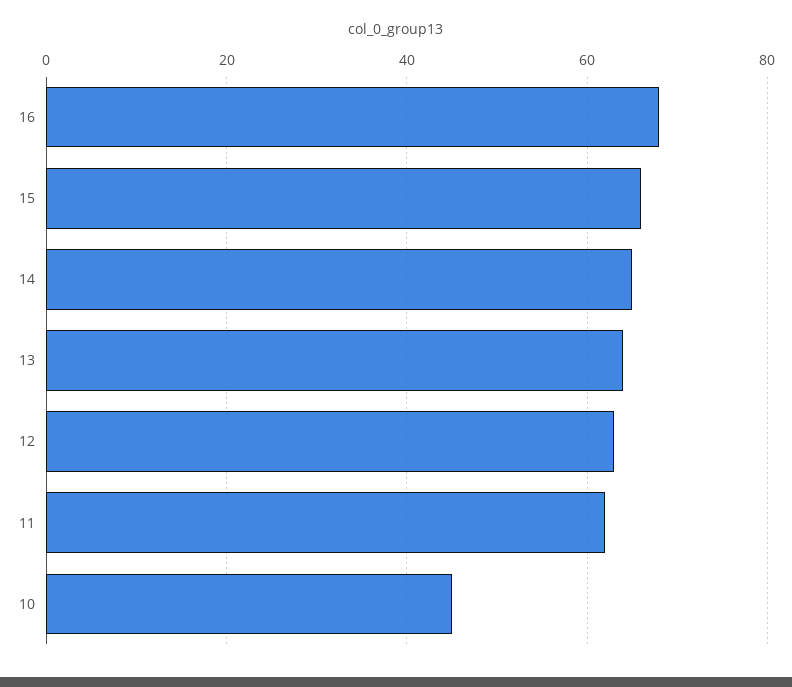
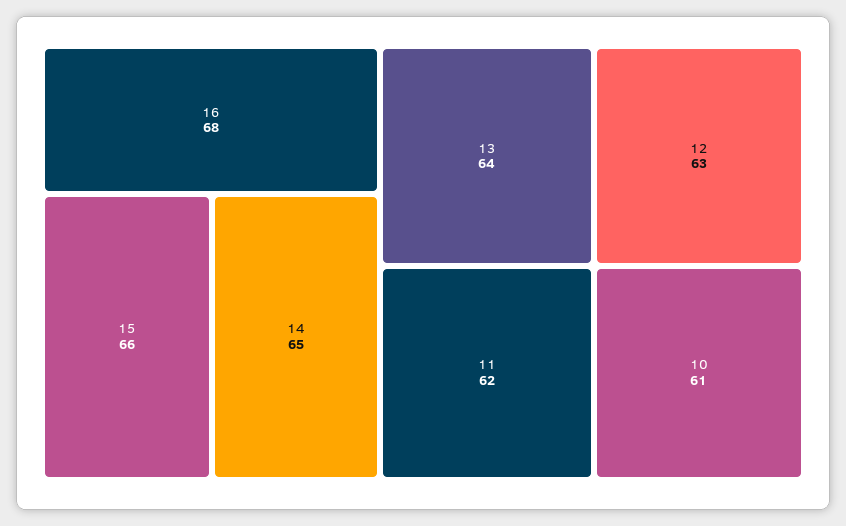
  {
    "16": 68,
    "15": 66,
    "14": 65,
    "13": 64,
    "12": 63,
    "11": 62,
-   "10": 45
+   "10": 61
  }

